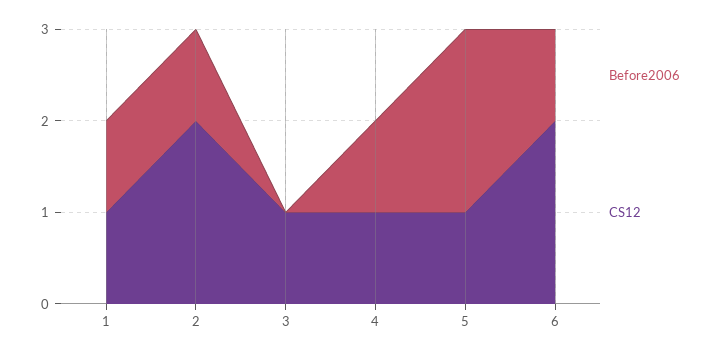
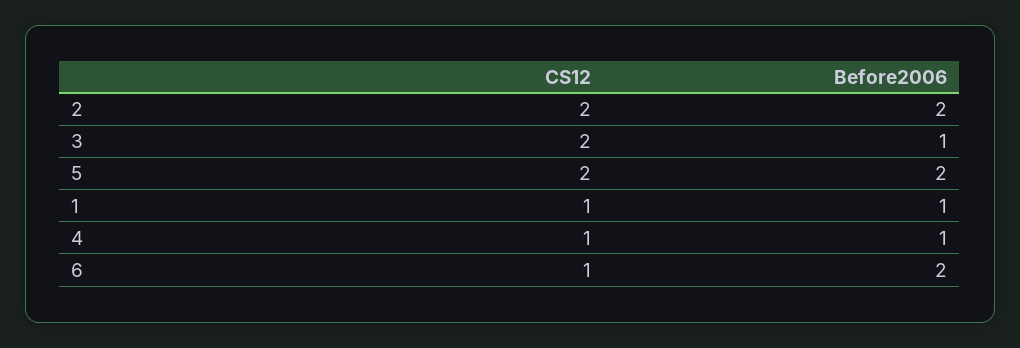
  {
    "Before2006": {
      "1": 1,
-     "2": 1,
+     "2": 2,
-     "3": 0,
+     "3": 1,
      "4": 1,
      "5": 2,
-     "6": 1
+     "6": 2
    },
    "CS12": {
      "1": 1,
      "2": 2,
-     "3": 1,
+     "3": 2,
      "4": 1,
-     "5": 1,
+     "5": 2,
-     "6": 2
+     "6": 1
    }
  }

